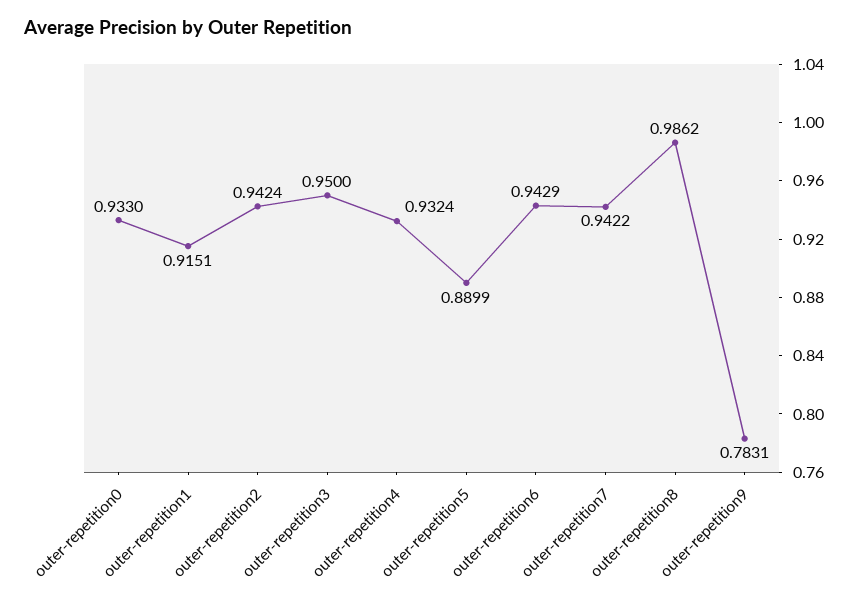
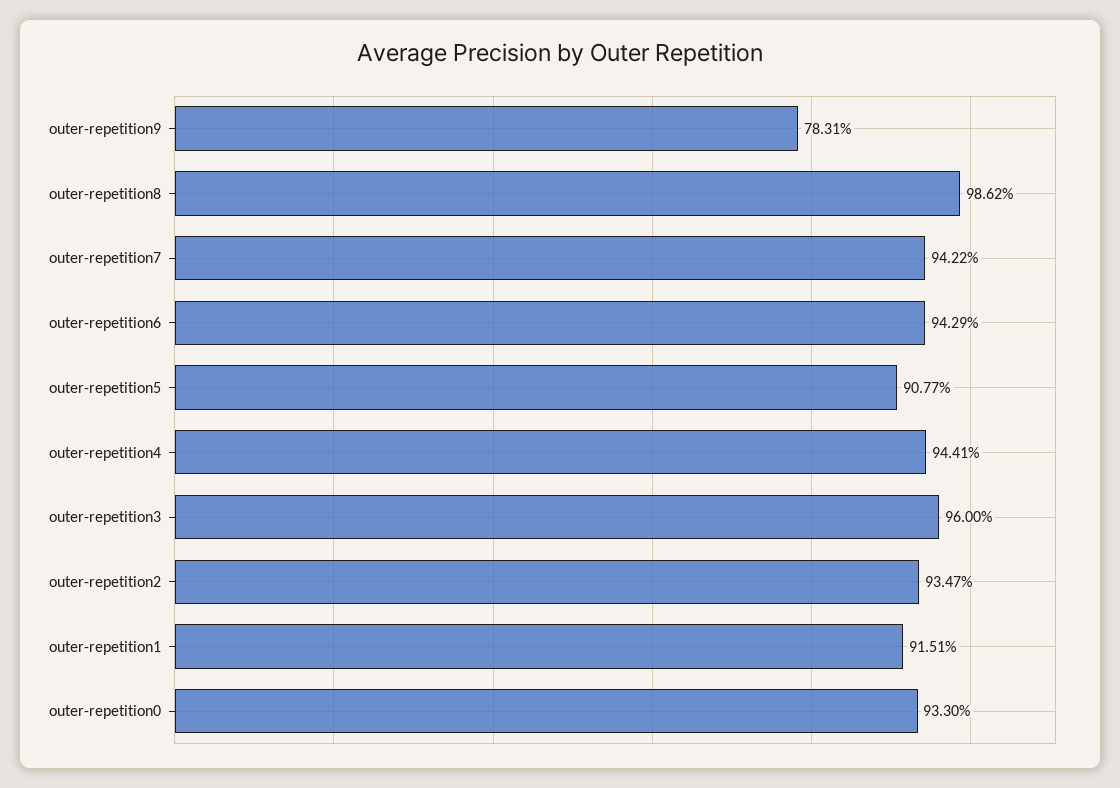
  {
    "outer-repetition0": 0.933,
    "outer-repetition1": 0.9151,
-   "outer-repetition2": 0.9424,
+   "outer-repetition2": 0.9347,
-   "outer-repetition3": 0.95,
+   "outer-repetition3": 0.96,
-   "outer-repetition4": 0.9324,
+   "outer-repetition4": 0.9441,
-   "outer-repetition5": 0.8899,
+   "outer-repetition5": 0.9077,
    "outer-repetition6": 0.9429,
    "outer-repetition7": 0.9422,
    "outer-repetition8": 0.9862,
    "outer-repetition9": 0.7831
  }

